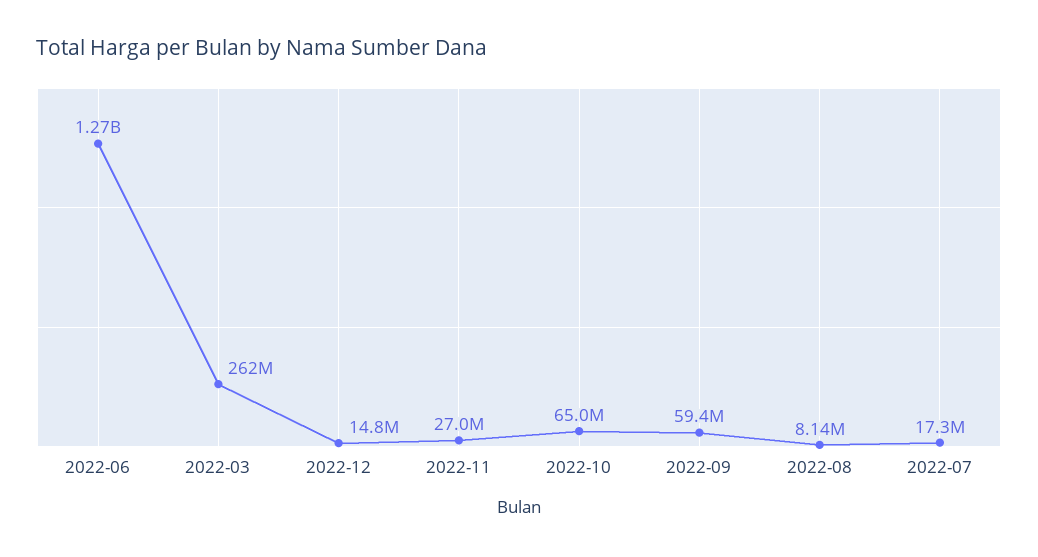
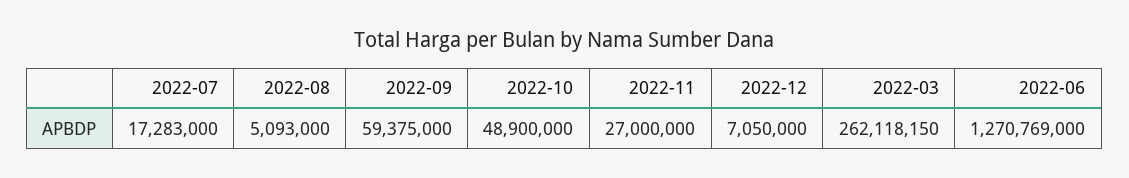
  {
    "2022-06": 1270769000,
    "2022-03": 262118150,
-   "2022-12": 14800000,
+   "2022-12": 7050000,
    "2022-11": 27000000,
-   "2022-10": 65000000,
+   "2022-10": 48900000,
    "2022-09": 59375000,
-   "2022-08": 8140000,
+   "2022-08": 5093000,
    "2022-07": 17283000
  }

